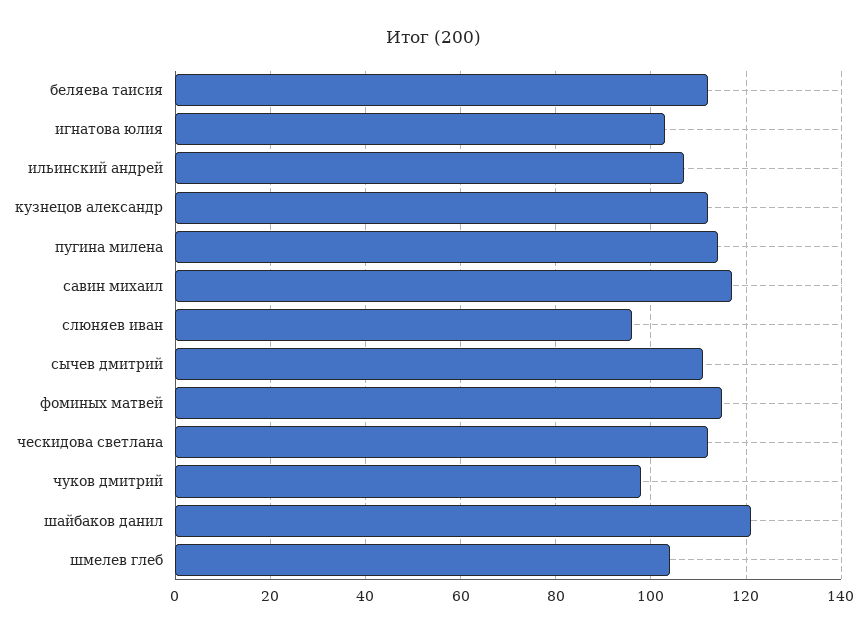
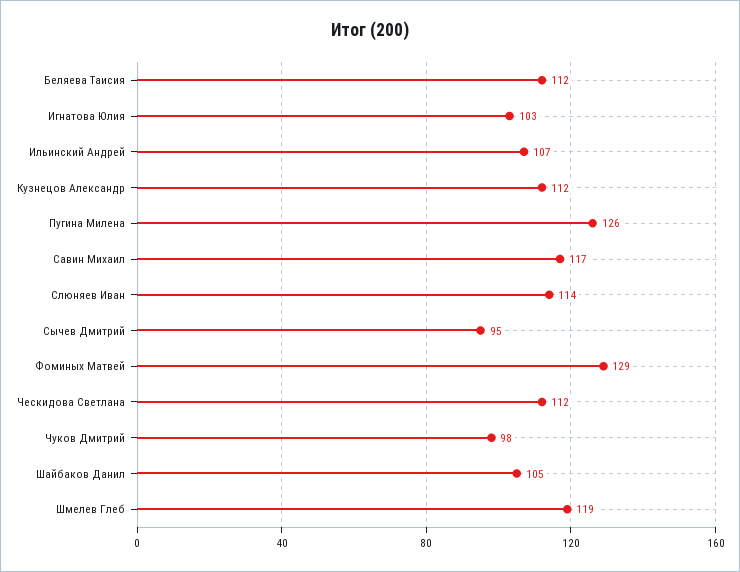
  {
    "беляева таисия": 112,
    "игнатова юлия": 103,
    "ильинский андрей": 107,
    "кузнецов александр": 112,
-   "пугина милена": 115,
+   "пугина милена": 126,
    "савин михаил": 117,
-   "слюняев иван": 95,
+   "слюняев иван": 114,
-   "сычев дмитрий": 110,
+   "сычев дмитрий": 95,
-   "фоминых матвей": 115,
+   "фоминых матвей": 129,
    "ческидова светлана": 112,
    "чуков дмитрий": 98,
-   "шайбаков данил": 120,
+   "шайбаков данил": 105,
-   "шмелев глеб": 105
+   "шмелев глеб": 119
  }

